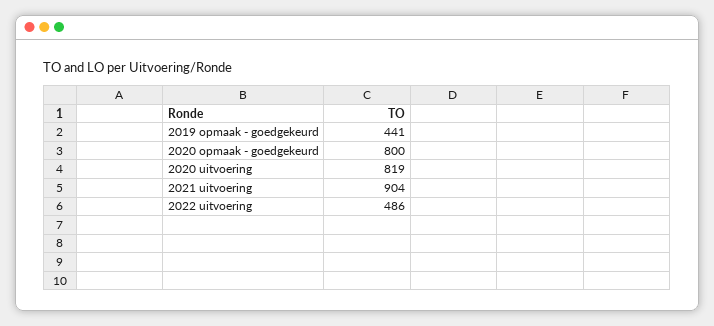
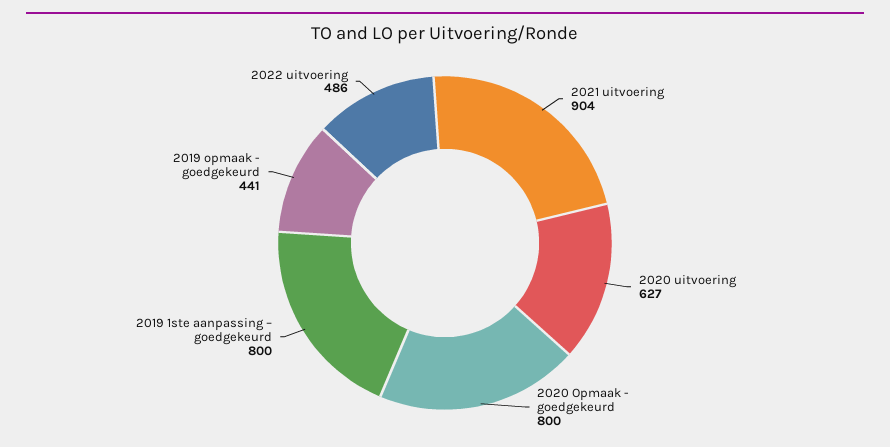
  {
    "2019 opmaak - goedgekeurd": 441,
    "2020 opmaak - goedgekeurd": 800,
-   "2020 uitvoering": 819,
+   "2020 uitvoering": 627,
    "2021 uitvoering": 904,
-   "2022 uitvoering": 486
+   "2022 uitvoering": 486,
+   "2019 1ste aanpassing – goedgekeurd": 800
  }

